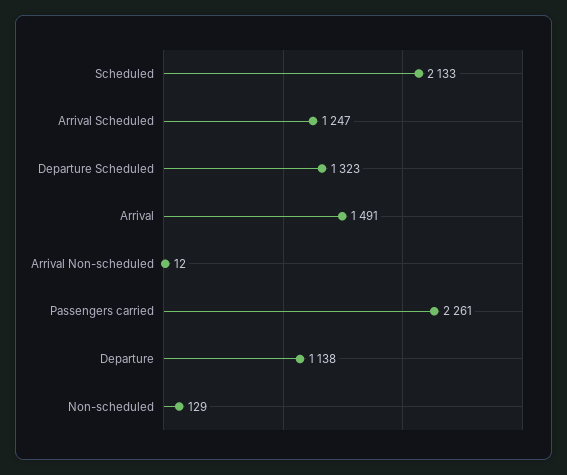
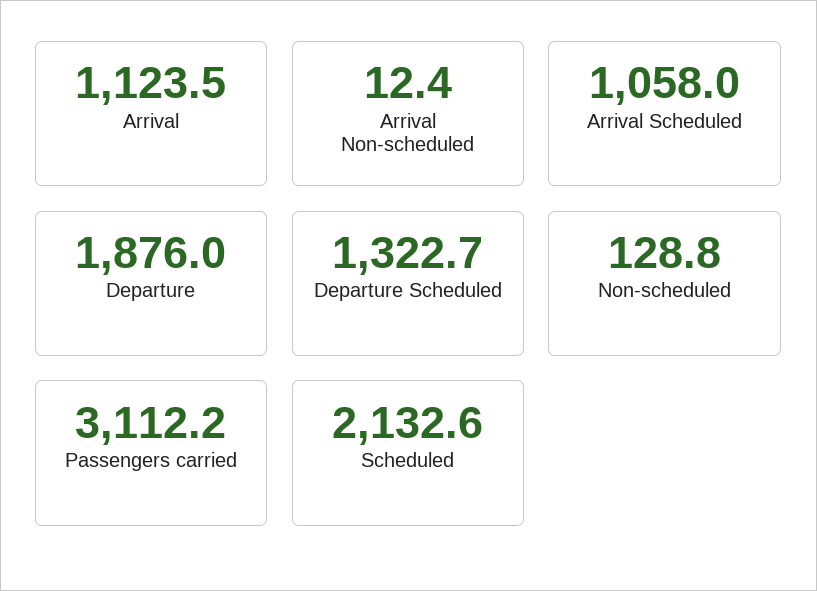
  {
    "Scheduled": 2132.6,
-   "Arrival Scheduled": 1247,
+   "Arrival Scheduled": 1058,
    "Departure Scheduled": 1322.7,
-   "Arrival": 1491,
+   "Arrival": 1123.5,
    "Arrival Non-scheduled": 12.4,
-   "Passengers carried": 2261,
+   "Passengers carried": 3112.2,
-   "Departure": 1138,
+   "Departure": 1876,
    "Non-scheduled": 128.8
  }

